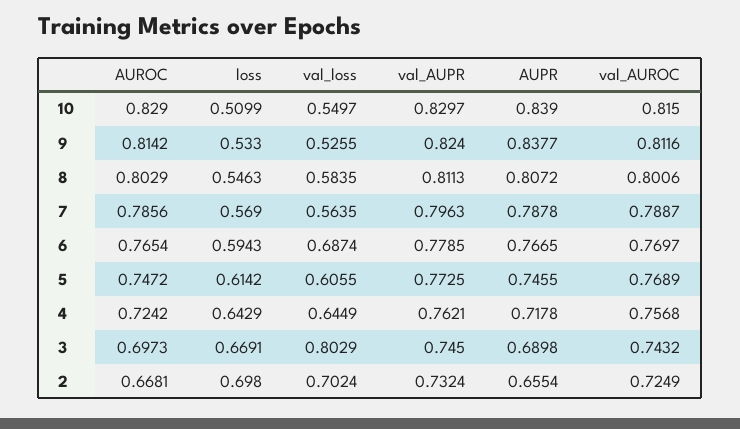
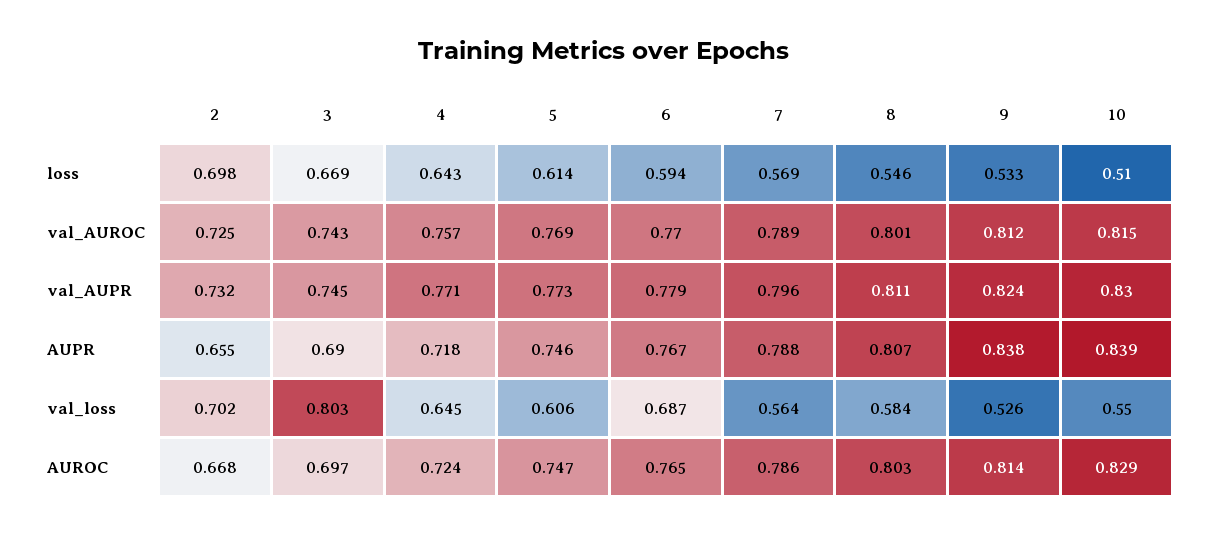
  {
    "AUROC": {
      "10": 0.829,
      "9": 0.8142,
      "8": 0.8029,
      "7": 0.7856,
      "6": 0.7654,
      "5": 0.7472,
      "4": 0.7242,
      "3": 0.6973,
      "2": 0.6681
    },
    "loss": {
      "10": 0.5099,
      "9": 0.533,
      "8": 0.5463,
      "7": 0.569,
      "6": 0.5943,
      "5": 0.6142,
      "4": 0.6429,
      "3": 0.6691,
      "2": 0.698
    },
    "val_loss": {
      "10": 0.5497,
      "9": 0.5255,
      "8": 0.5835,
      "7": 0.5635,
      "6": 0.6874,
      "5": 0.6055,
      "4": 0.6449,
      "3": 0.8029,
      "2": 0.7024
    },
    "val_AUPR": {
      "10": 0.8297,
      "9": 0.824,
      "8": 0.8113,
      "7": 0.7963,
      "6": 0.7785,
      "5": 0.7725,
-     "4": 0.7621,
+     "4": 0.771,
      "3": 0.745,
      "2": 0.7324
    },
    "AUPR": {
      "10": 0.839,
      "9": 0.8377,
      "8": 0.8072,
      "7": 0.7878,
      "6": 0.7665,
      "5": 0.7455,
      "4": 0.7178,
      "3": 0.6898,
      "2": 0.6554
    },
    "val_AUROC": {
      "10": 0.815,
      "9": 0.8116,
      "8": 0.8006,
      "7": 0.7887,
      "6": 0.7697,
      "5": 0.7689,
      "4": 0.7568,
      "3": 0.7432,
      "2": 0.7249
    }
  }

